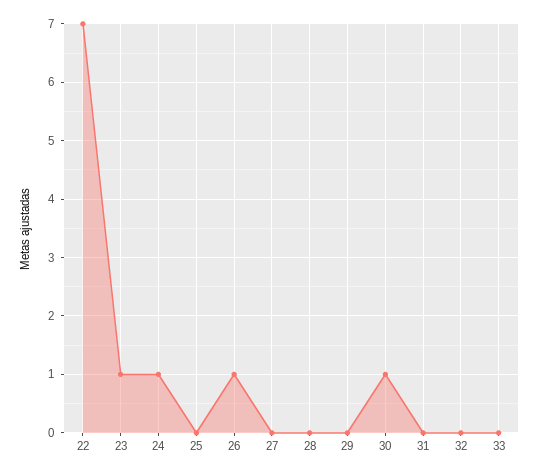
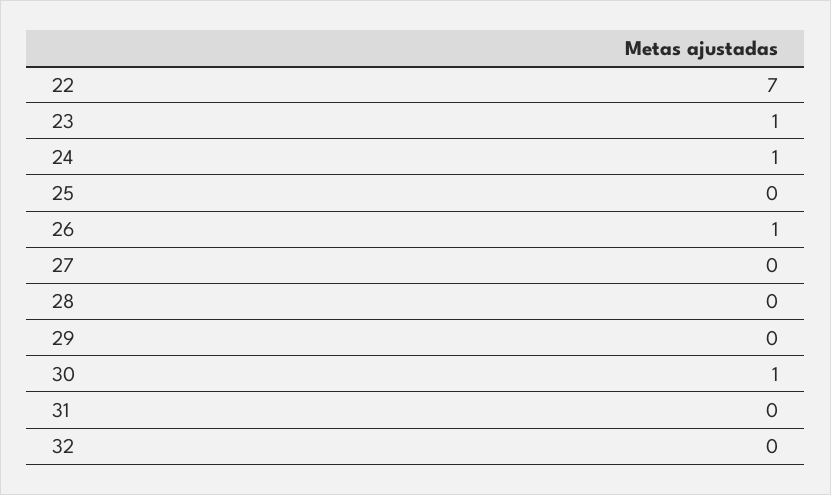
  {
    "22": 7,
    "23": 1,
    "24": 1,
    "25": 0,
    "26": 1,
    "27": 0,
    "28": 0,
    "29": 0,
    "30": 1,
    "31": 0,
-   "32": 0,
+   "32": 0
-   "33": 0
  }

